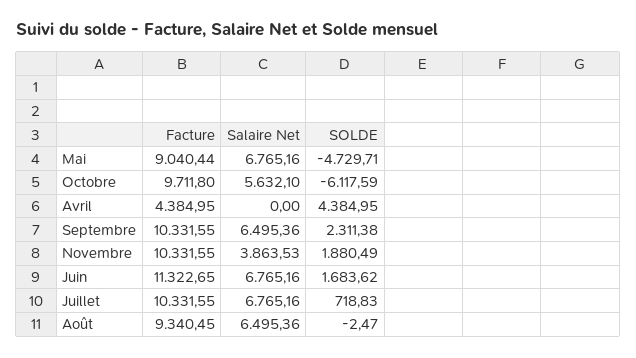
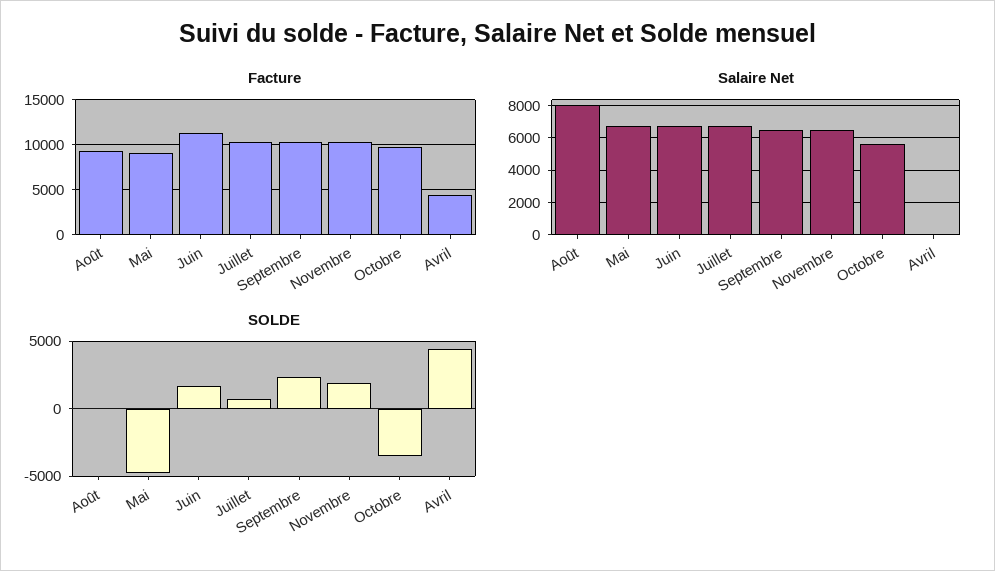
  {
    "Facture": {
      "Mai": 9040.44,
      "Octobre": 9711.8,
      "Avril": 4384.95,
      "Septembre": 10331.55,
      "Novembre": 10331.55,
      "Juin": 11322.65,
      "Juillet": 10331.55,
      "Août": 9340.45
    },
    "Salaire Net": {
      "Mai": 6765.16,
      "Octobre": 5632.1,
      "Avril": 0,
      "Septembre": 6495.36,
-     "Novembre": 3863.53,
+     "Novembre": 6500,
      "Juin": 6765.16,
      "Juillet": 6765.16,
-     "Août": 6495.36
+     "Août": 8000
    },
    "SOLDE": {
      "Mai": -4729.71,
-     "Octobre": -6117.59,
+     "Octobre": -3500,
      "Avril": 4384.95,
      "Septembre": 2311.38,
      "Novembre": 1880.49,
      "Juin": 1683.62,
      "Juillet": 718.83,
      "Août": -2.47
    }
  }

